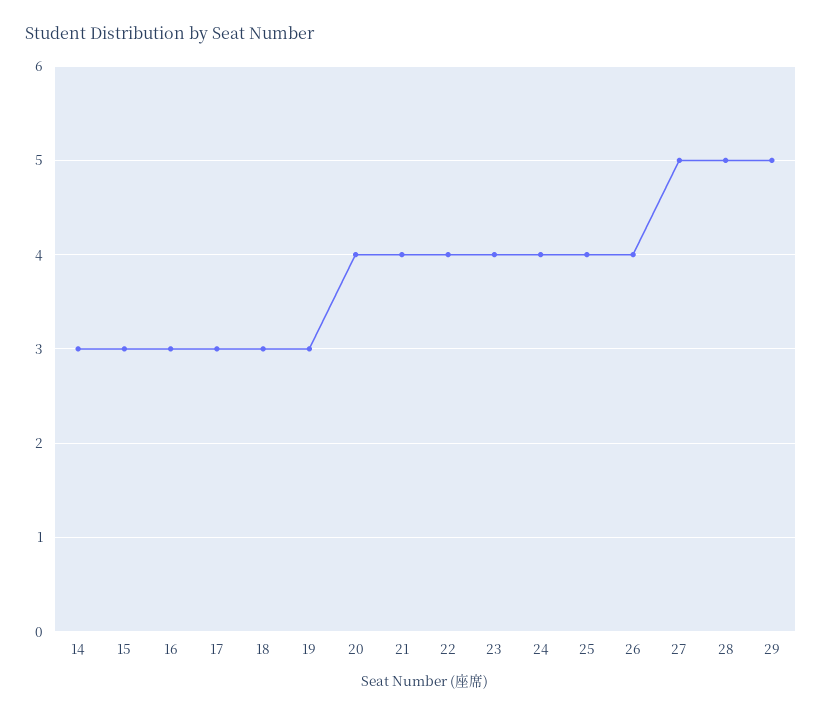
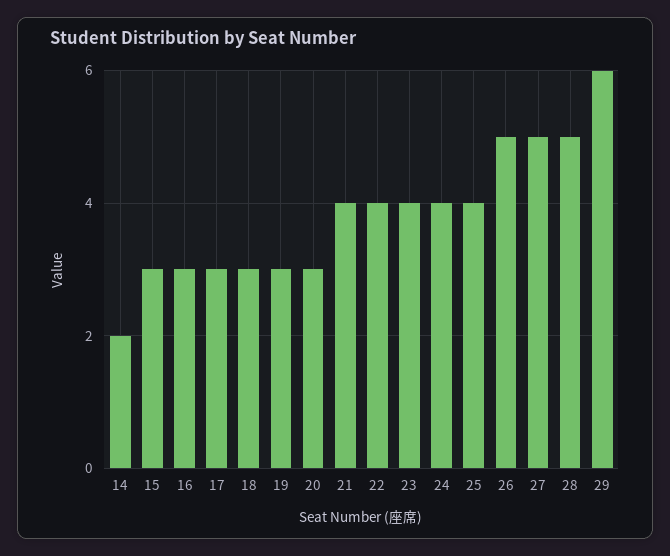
  {
-   "14": 3,
+   "14": 2,
    "15": 3,
    "16": 3,
    "17": 3,
    "18": 3,
    "19": 3,
-   "20": 4,
+   "20": 3,
    "21": 4,
    "22": 4,
    "23": 4,
    "24": 4,
    "25": 4,
-   "26": 4,
+   "26": 5,
    "27": 5,
    "28": 5,
-   "29": 5
+   "29": 6
  }

